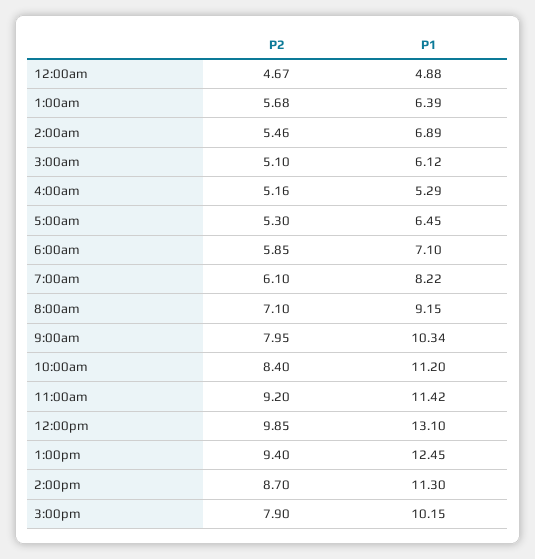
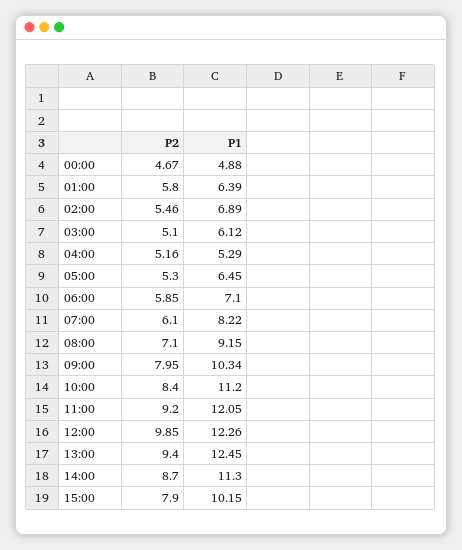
  {
    "P2": {
      "12:00am": 4.67,
-     "1:00am": 5.68,
+     "1:00am": 5.8,
      "2:00am": 5.46,
      "3:00am": 5.1,
      "4:00am": 5.16,
      "5:00am": 5.3,
      "6:00am": 5.85,
      "7:00am": 6.1,
      "8:00am": 7.1,
      "9:00am": 7.95,
      "10:00am": 8.4,
      "11:00am": 9.2,
      "12:00pm": 9.85,
      "1:00pm": 9.4,
      "2:00pm": 8.7,
      "3:00pm": 7.9
    },
    "P1": {
      "12:00am": 4.88,
      "1:00am": 6.39,
      "2:00am": 6.89,
      "3:00am": 6.12,
      "4:00am": 5.29,
      "5:00am": 6.45,
      "6:00am": 7.1,
      "7:00am": 8.22,
      "8:00am": 9.15,
      "9:00am": 10.34,
      "10:00am": 11.2,
-     "11:00am": 11.42,
+     "11:00am": 12.05,
-     "12:00pm": 13.1,
+     "12:00pm": 12.26,
      "1:00pm": 12.45,
      "2:00pm": 11.3,
      "3:00pm": 10.15
    }
  }

